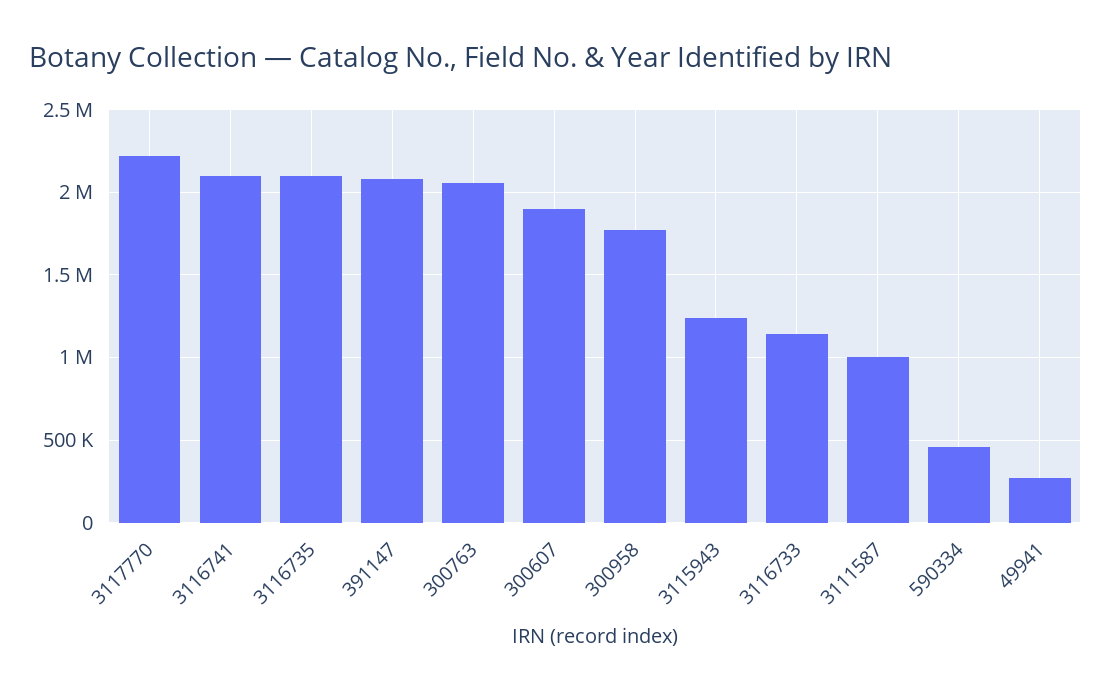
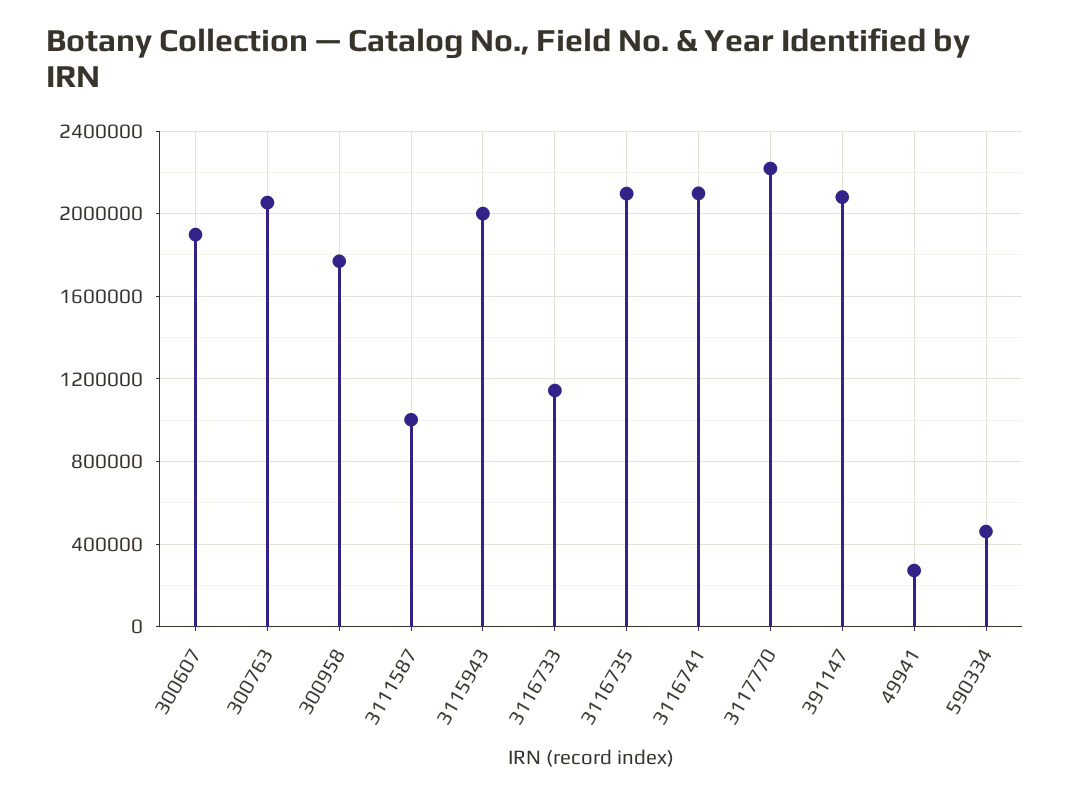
  {
    "3117770": 2200000,
    "3116741": 2100000,
    "3116735": 2100000,
    "391147": 2100000,
    "300763": 2050000,
    "300607": 1900000,
    "300958": 1750000,
-   "3115943": 1250000,
+   "3115943": 2000000,
    "3116733": 1150000,
    "3111587": 1000000,
    "590334": 450000,
    "49941": 250000
  }

